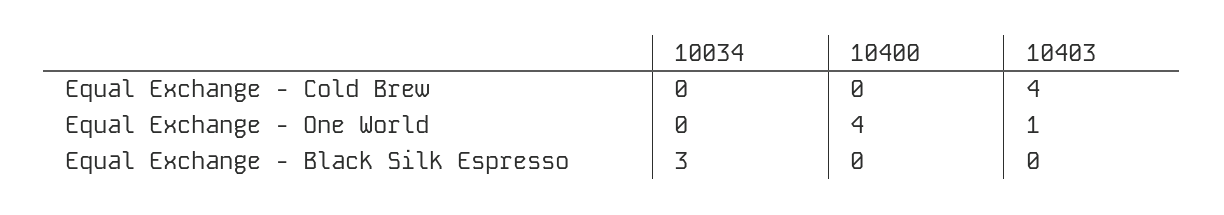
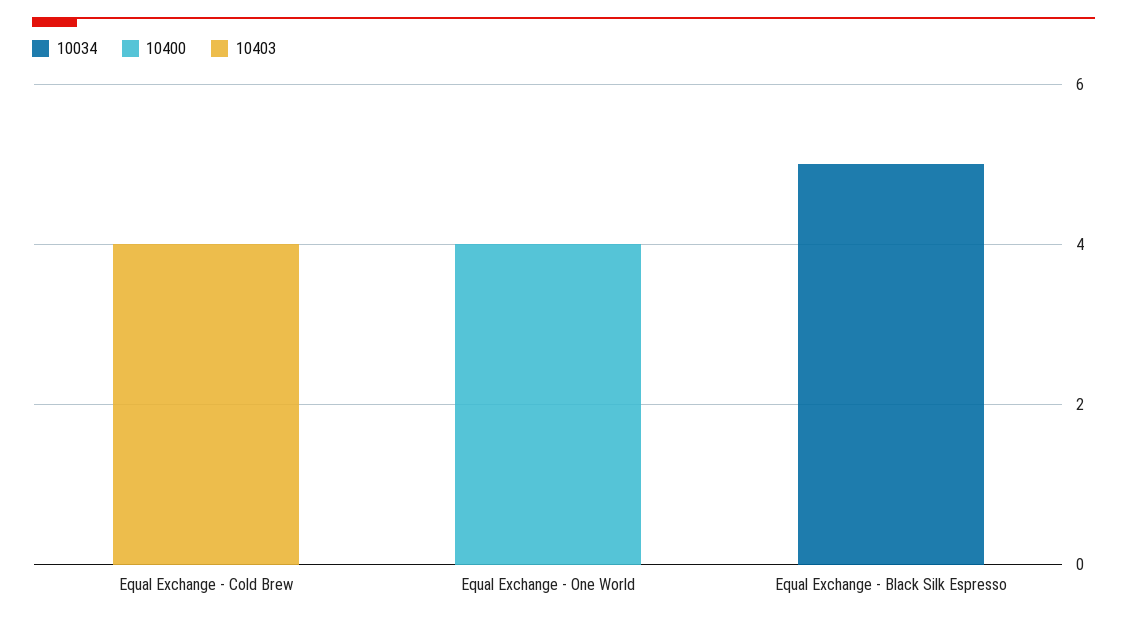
  {
    "10034": {
      "Equal Exchange - Cold Brew": 0,
      "Equal Exchange - One World": 0,
-     "Equal Exchange - Black Silk Espresso": 3
+     "Equal Exchange - Black Silk Espresso": 5
    },
    "10400": {
      "Equal Exchange - Cold Brew": 0,
      "Equal Exchange - One World": 4,
      "Equal Exchange - Black Silk Espresso": 0
    },
    "10403": {
      "Equal Exchange - Cold Brew": 4,
-     "Equal Exchange - One World": 1,
+     "Equal Exchange - One World": 0,
      "Equal Exchange - Black Silk Espresso": 0
    }
  }

